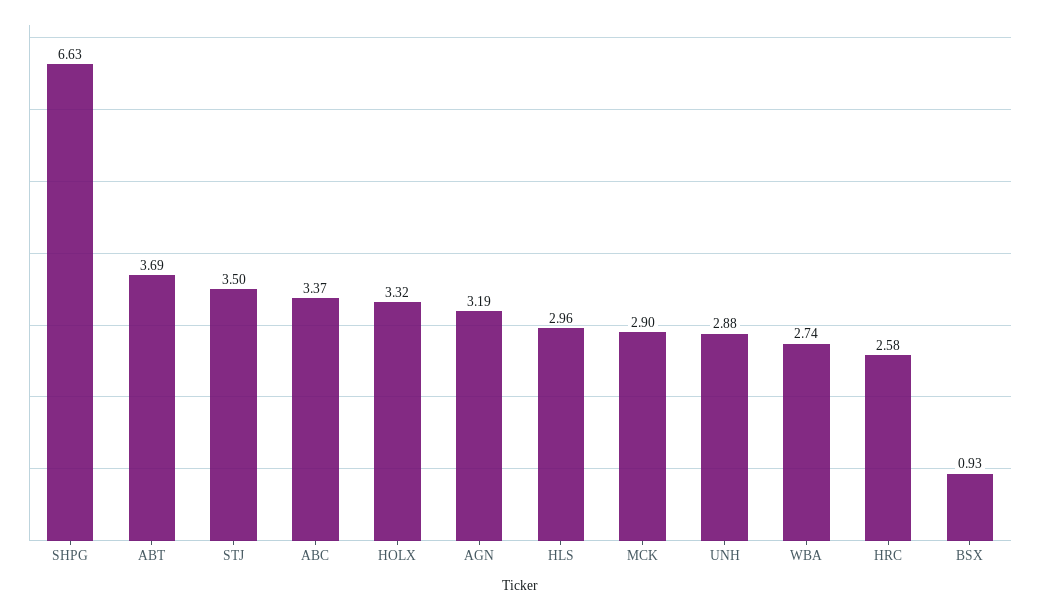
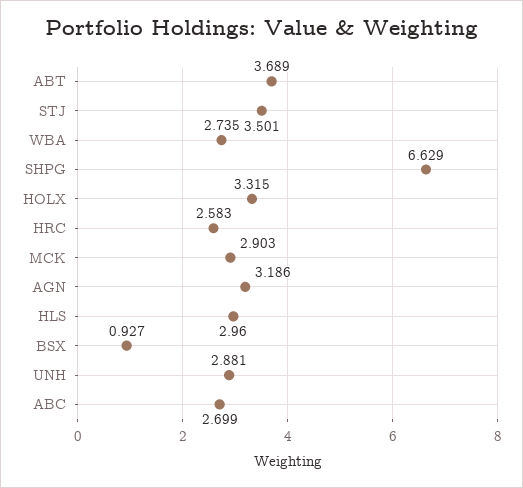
  {
    "SHPG": 6.629,
    "ABT": 3.689,
    "STJ": 3.501,
-   "ABC": 3.37,
+   "ABC": 2.699,
    "HOLX": 3.315,
    "AGN": 3.186,
    "HLS": 2.96,
    "MCK": 2.903,
    "UNH": 2.881,
    "WBA": 2.735,
    "HRC": 2.583,
    "BSX": 0.927
  }

